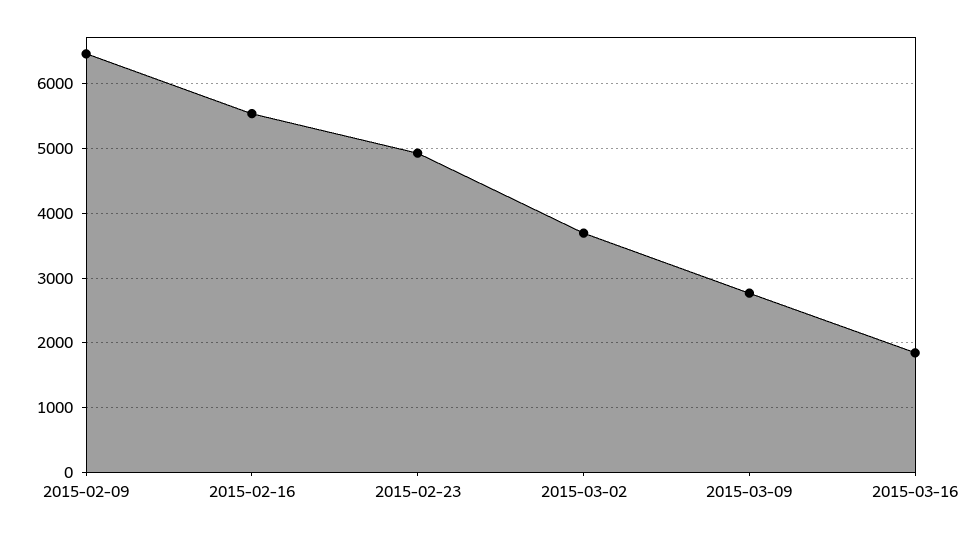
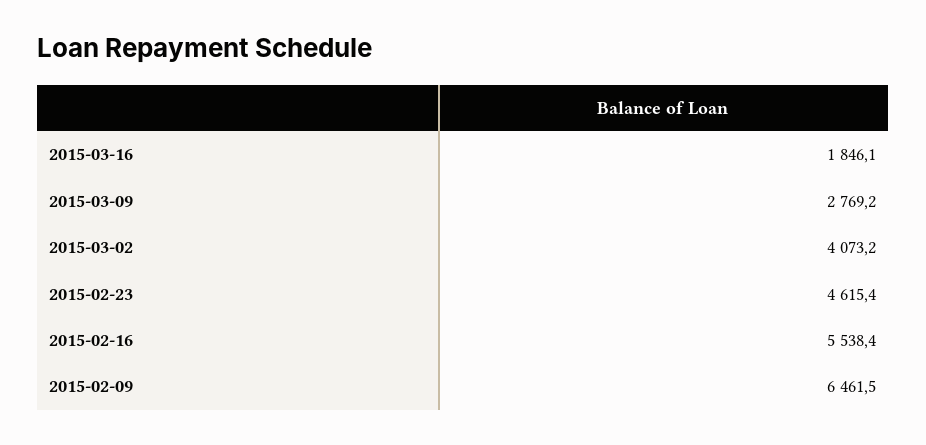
  {
    "2015-02-09": 6461.5,
    "2015-02-16": 5538.4,
-   "2015-02-23": 4900,
+   "2015-02-23": 4615.4,
-   "2015-03-02": 3700,
+   "2015-03-02": 4073.2,
    "2015-03-09": 2769.2,
    "2015-03-16": 1846.1
  }

